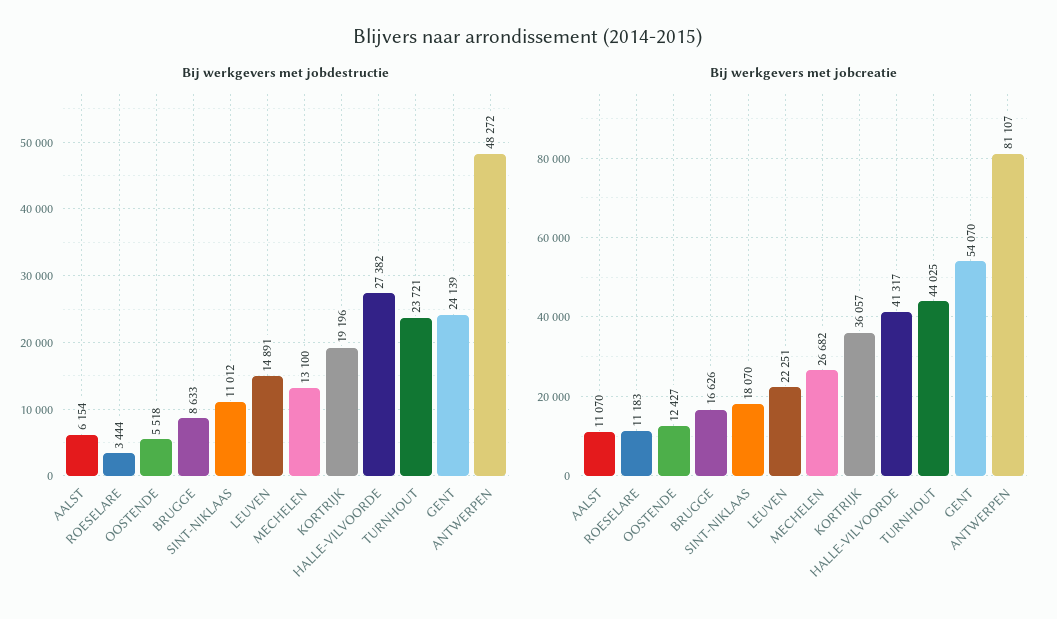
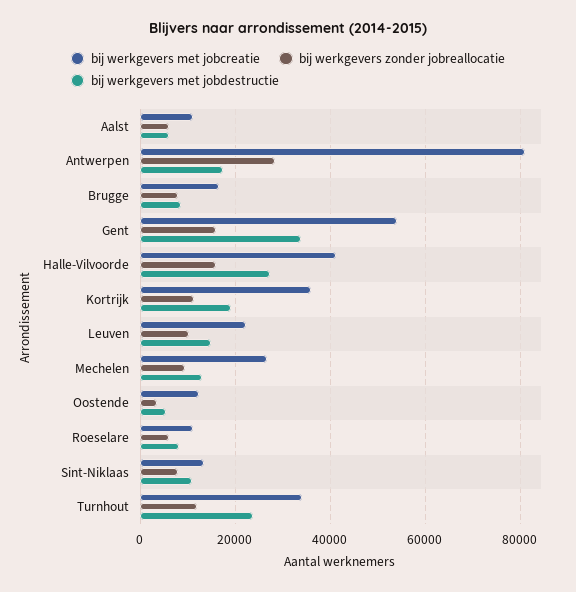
  {
    "Bij werkgevers met jobdestructie": {
      "AALST": 6154,
-     "ROESELARE": 3444,
+     "ROESELARE": 8000,
      "OOSTENDE": 5518,
      "BRUGGE": 8633,
      "SINT-NIKLAAS": 11012,
      "LEUVEN": 14891,
      "MECHELEN": 13100,
      "KORTRIJK": 19196,
      "HALLE-VILVOORDE": 27382,
      "TURNHOUT": 23721,
-     "GENT": 24139,
+     "GENT": 34000,
-     "ANTWERPEN": 48272
+     "ANTWERPEN": 18000
    },
    "Bij werkgevers met jobcreatie": {
      "AALST": 11070,
      "ROESELARE": 11183,
      "OOSTENDE": 12427,
      "BRUGGE": 16626,
-     "SINT-NIKLAAS": 18070,
+     "SINT-NIKLAAS": 14000,
      "LEUVEN": 22251,
      "MECHELEN": 26682,
      "KORTRIJK": 36057,
      "HALLE-VILVOORDE": 41317,
-     "TURNHOUT": 44025,
+     "TURNHOUT": 34000,
      "GENT": 54070,
      "ANTWERPEN": 81107
-   }
+   },
+   "bij werkgevers zonder jobreallocatie": {
+     "AALST": 6000,
+     "ANTWERPEN": 28000,
+     "BRUGGE": 8000,
+     "GENT": 16000,
+     "HALLE-VILVOORDE": 16000,
+     "KORTRIJK": 12000,
+     "LEUVEN": 10000,
+     "MECHELEN": 10000,
+     "OOSTENDE": 4000,
+     "ROESELARE": 6000,
+     "SINT-NIKLAAS": 8000,
+     "TURNHOUT": 12000
+   }
  }

